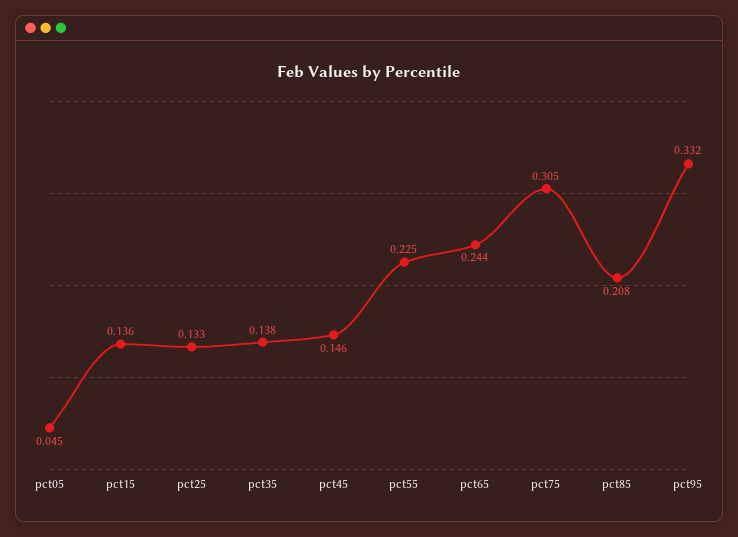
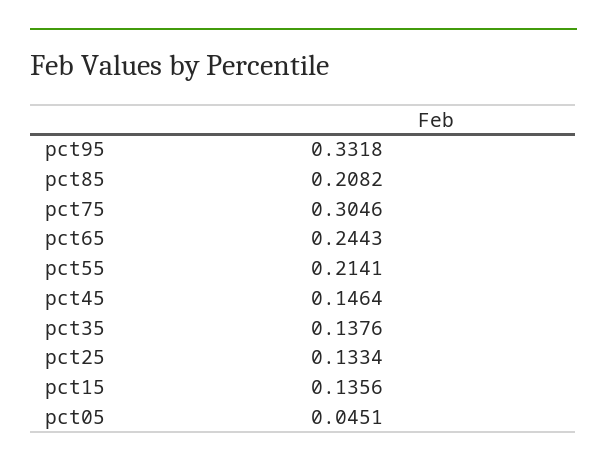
  {
    "pct05": 0.0451,
    "pct15": 0.1356,
    "pct25": 0.1334,
    "pct35": 0.1376,
    "pct45": 0.1464,
-   "pct55": 0.225,
+   "pct55": 0.2141,
    "pct65": 0.2443,
    "pct75": 0.3046,
    "pct85": 0.2082,
    "pct95": 0.3318
  }

